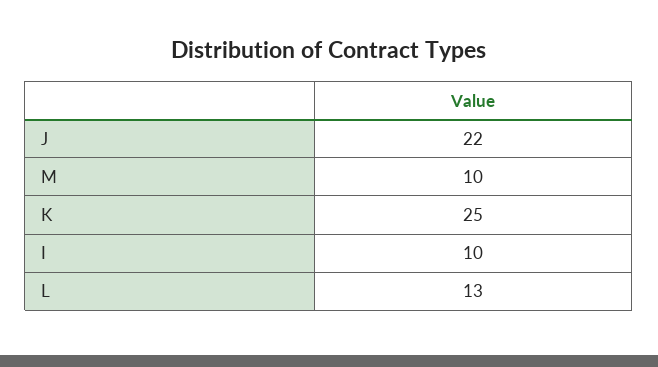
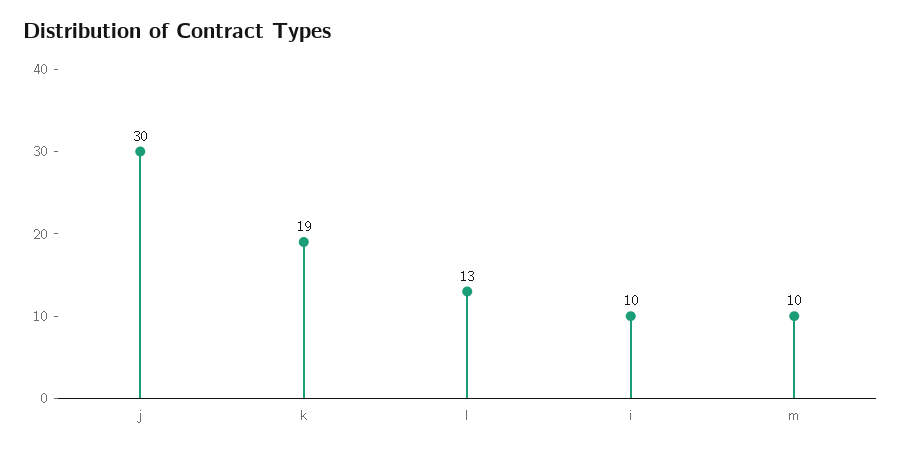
  {
-   "J": 22,
+   "J": 30,
    "M": 10,
-   "K": 25,
+   "K": 19,
    "I": 10,
    "L": 13
  }

